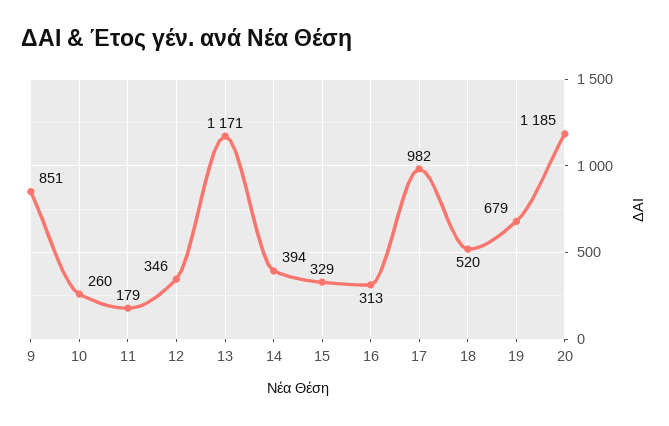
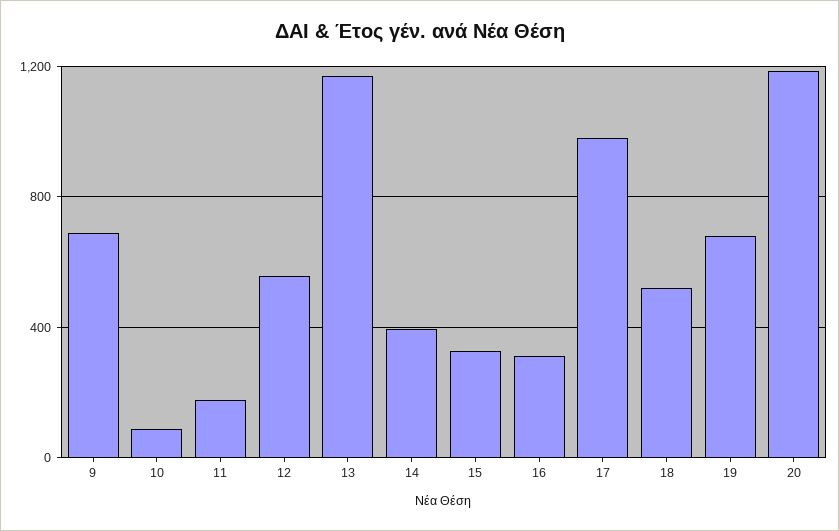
  {
-   "9": 851,
+   "9": 700,
-   "10": 260,
+   "10": 100,
    "11": 179,
-   "12": 346,
+   "12": 550,
    "13": 1171,
    "14": 394,
    "15": 329,
    "16": 313,
    "17": 982,
    "18": 520,
    "19": 679,
    "20": 1185
  }

